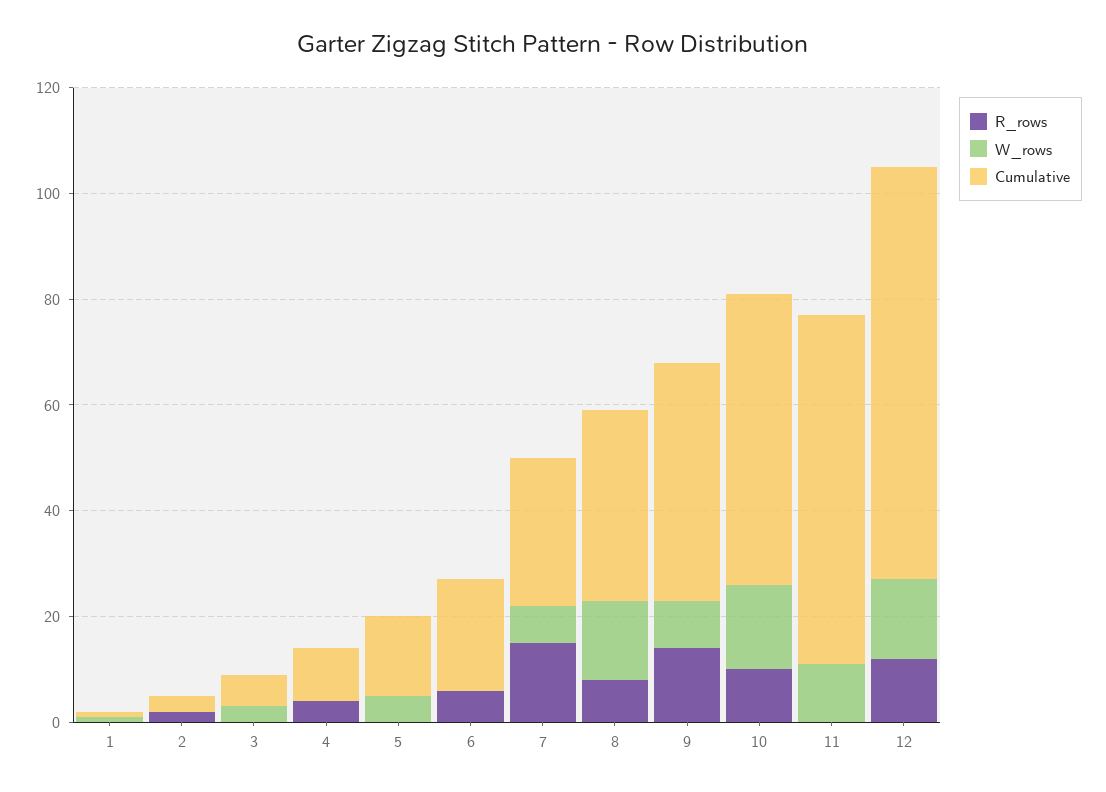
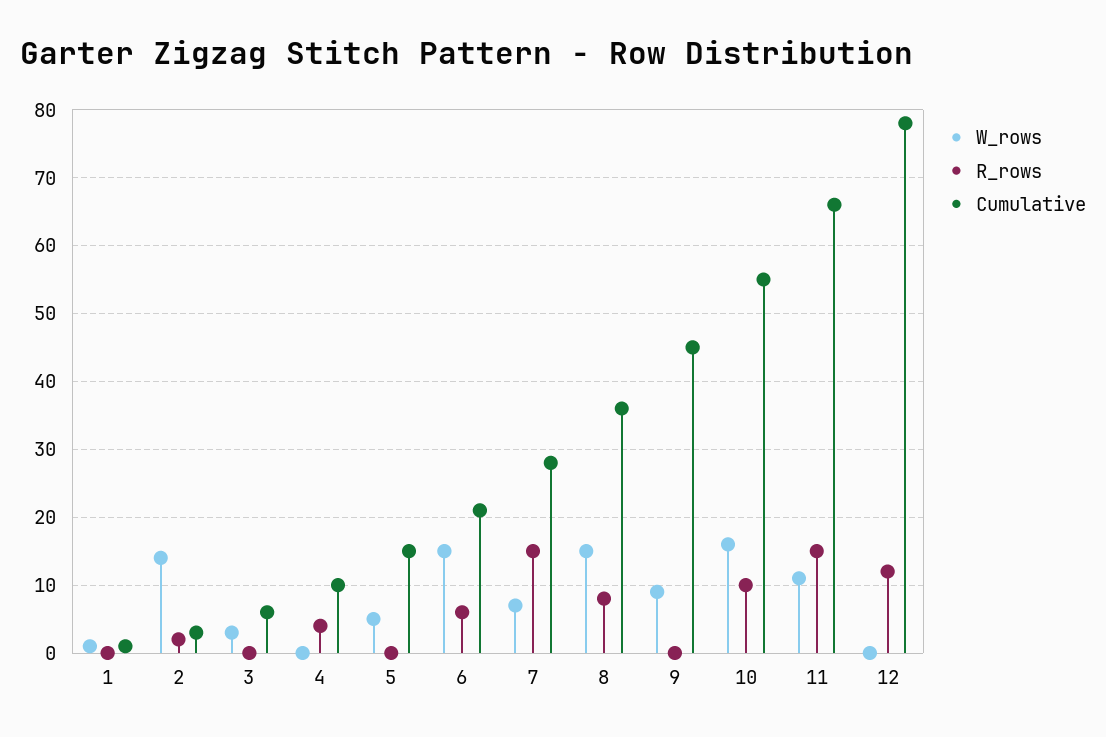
  {
    "R_rows": {
      "1": 0,
      "2": 2,
      "3": 0,
      "4": 4,
      "5": 0,
      "6": 6,
      "7": 15,
      "8": 8,
-     "9": 15,
+     "9": 0,
      "10": 10,
-     "11": 0,
+     "11": 15,
      "12": 12
    },
    "W_rows": {
      "1": 1,
-     "2": 0,
+     "2": 14,
      "3": 3,
      "4": 0,
      "5": 5,
-     "6": 0,
+     "6": 15,
      "7": 7,
      "8": 15,
      "9": 9,
      "10": 16,
      "11": 11,
-     "12": 15
+     "12": 0
    },
    "Cumulative": {
      "1": 1,
      "2": 3,
      "3": 6,
      "4": 10,
      "5": 15,
      "6": 21,
      "7": 28,
      "8": 36,
      "9": 45,
      "10": 55,
      "11": 66,
      "12": 78
    }
  }

